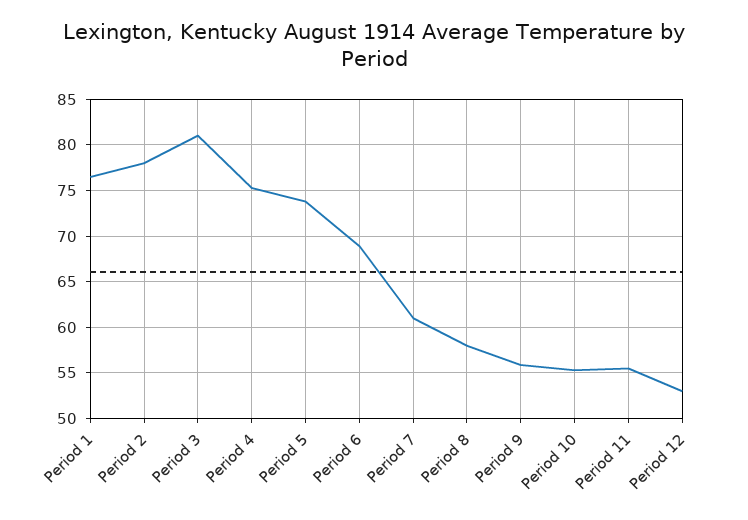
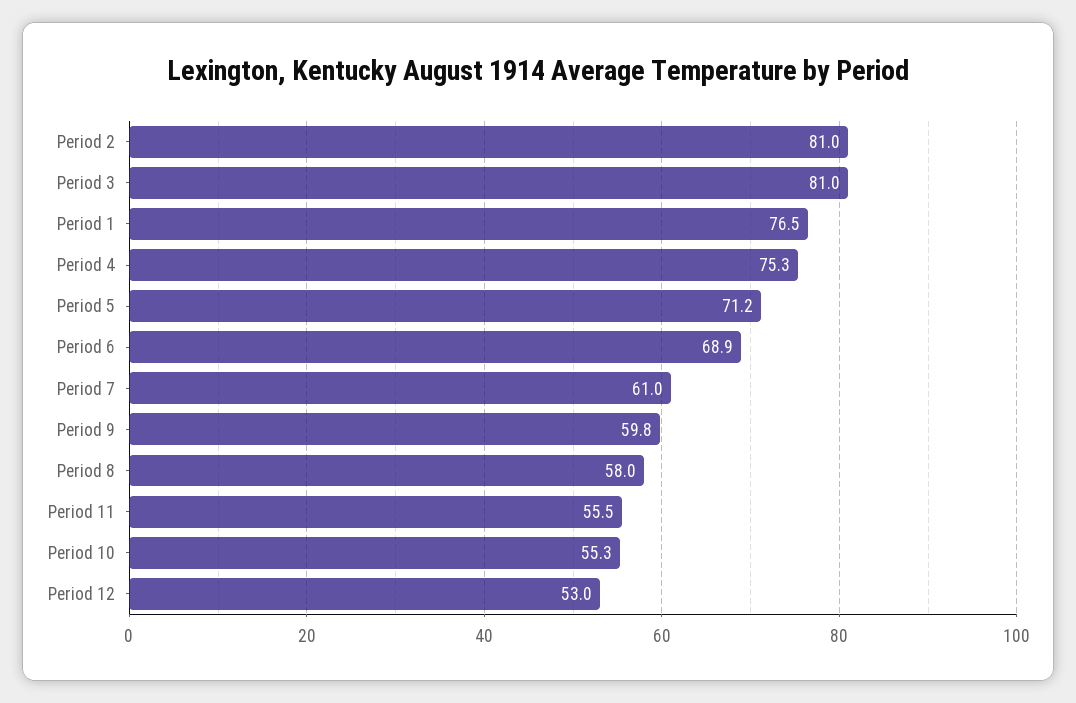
  {
    "Period 1": 76.5,
-   "Period 2": 78,
+   "Period 2": 81,
    "Period 3": 81,
    "Period 4": 75.3,
-   "Period 5": 74,
+   "Period 5": 71.2,
    "Period 6": 68.9,
    "Period 7": 61,
    "Period 8": 58,
-   "Period 9": 56,
+   "Period 9": 59.8,
    "Period 10": 55.3,
    "Period 11": 55.5,
    "Period 12": 53
  }

